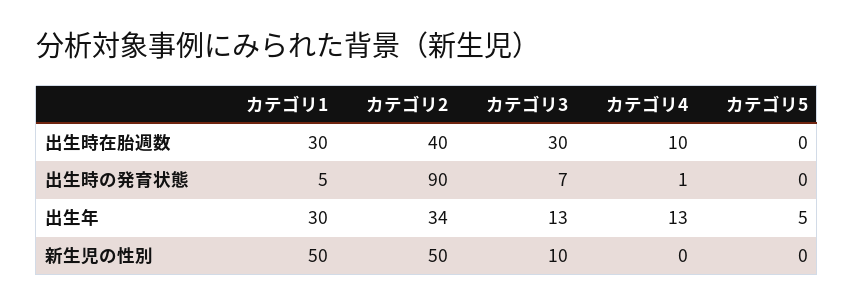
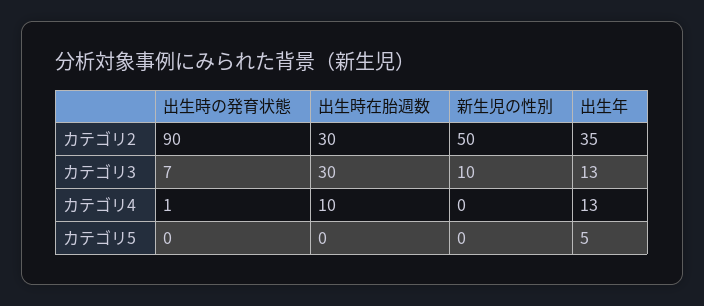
  {
-   "カテゴリ1": {
-     "出生時在胎週数": 30,
-     "出生時の発育状態": 5,
-     "出生年": 30,
-     "新生児の性別": 50
-   },
    "カテゴリ2": {
-     "出生時在胎週数": 40,
+     "出生時在胎週数": 30,
      "出生時の発育状態": 90,
-     "出生年": 34,
+     "出生年": 35,
      "新生児の性別": 50
    },
    "カテゴリ3": {
      "出生時在胎週数": 30,
      "出生時の発育状態": 7,
      "出生年": 13,
      "新生児の性別": 10
    },
    "カテゴリ4": {
      "出生時在胎週数": 10,
      "出生時の発育状態": 1,
      "出生年": 13,
      "新生児の性別": 0
    },
    "カテゴリ5": {
      "出生時在胎週数": 0,
      "出生時の発育状態": 0,
      "出生年": 5,
      "新生児の性別": 0
    }
  }

